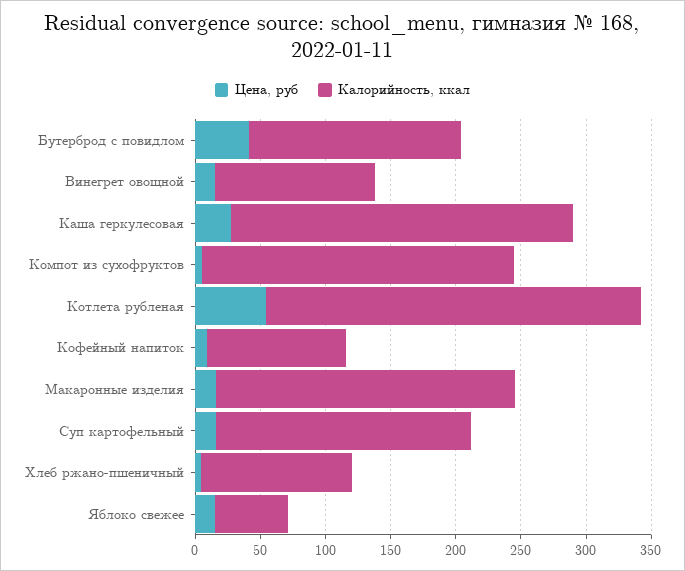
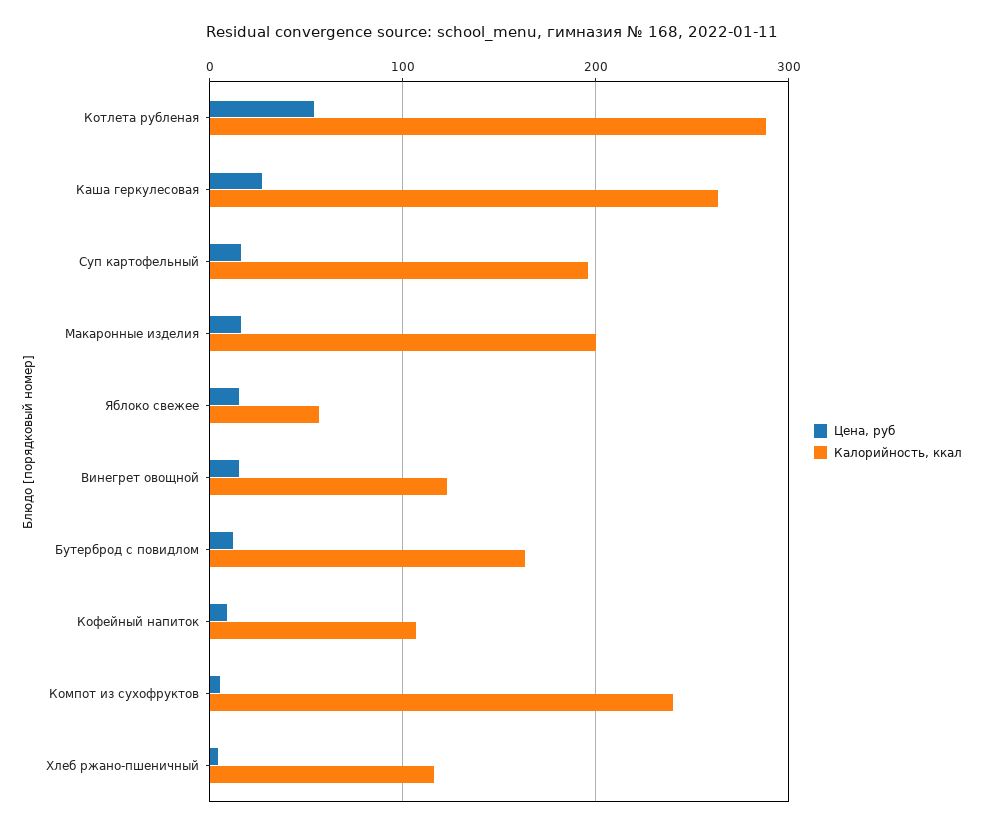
  {
    "Цена, руб": {
-     "Бутерброд с повидлом": 40,
+     "Бутерброд с повидлом": 10,
      "Винегрет овощной": 20,
      "Каша геркулесовая": 30,
      "Компот из сухофруктов": 10,
      "Котлета рубленая": 50,
      "Кофейный напиток": 10,
      "Макаронные изделия": 20,
      "Суп картофельный": 20,
      "Хлеб ржано-пшеничный": 0,
      "Яблоко свежее": 20
    },
    "Калорийность, ккал": {
      "Бутерброд с повидлом": 160,
      "Винегрет овощной": 120,
      "Каша геркулесовая": 260,
      "Компот из сухофруктов": 240,
      "Котлета рубленая": 290,
      "Кофейный напиток": 110,
-     "Макаронные изделия": 230,
+     "Макаронные изделия": 200,
      "Суп картофельный": 200,
      "Хлеб ржано-пшеничный": 120,
      "Яблоко свежее": 60
    }
  }

